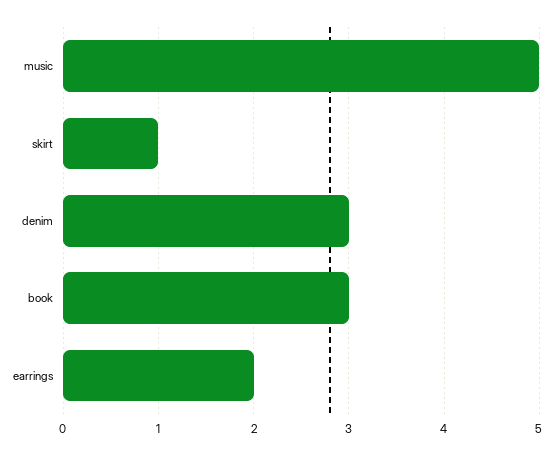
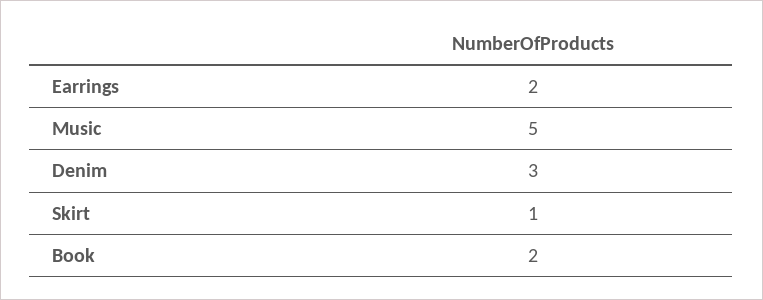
  {
    "music": 5,
    "skirt": 1,
    "denim": 3,
-   "book": 3,
+   "book": 2,
    "earrings": 2
  }

